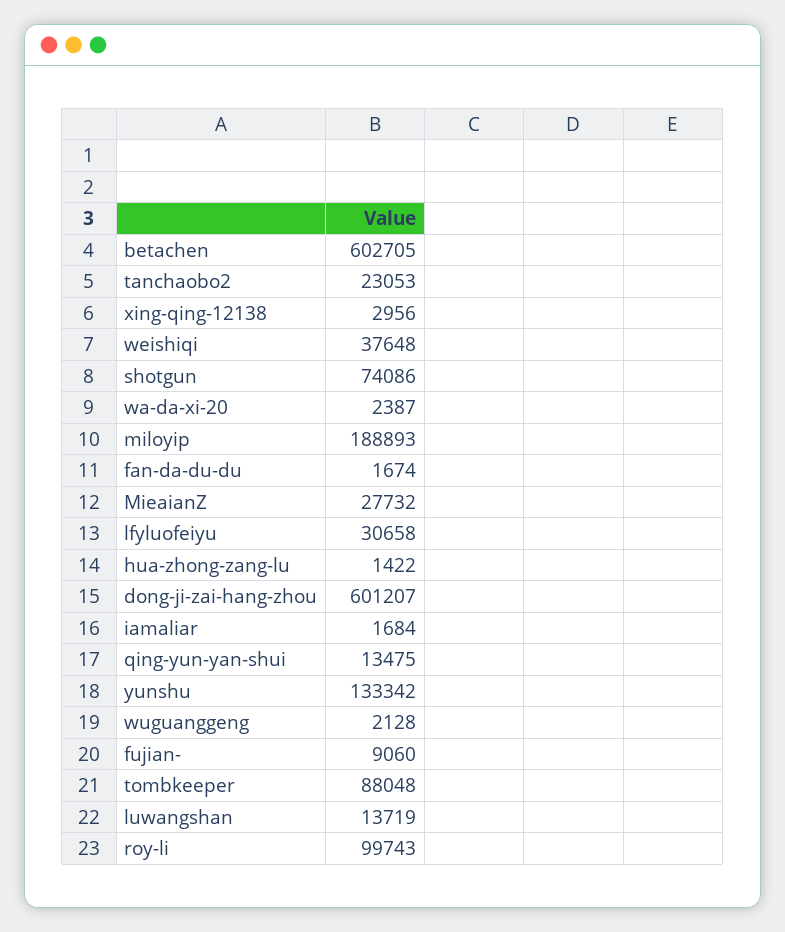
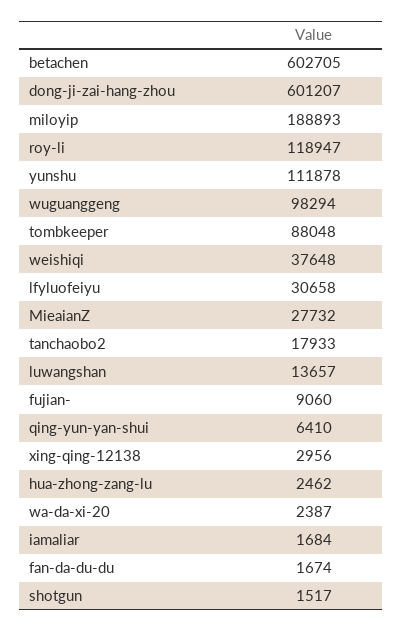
  {
    "betachen": 602705,
-   "tanchaobo2": 23053,
+   "tanchaobo2": 17933,
    "xing-qing-12138": 2956,
    "weishiqi": 37648,
-   "shotgun": 74086,
+   "shotgun": 1517,
    "wa-da-xi-20": 2387,
    "miloyip": 188893,
    "fan-da-du-du": 1674,
    "MieaianZ": 27732,
    "lfyluofeiyu": 30658,
-   "hua-zhong-zang-lu": 1422,
+   "hua-zhong-zang-lu": 2462,
    "dong-ji-zai-hang-zhou": 601207,
    "iamaliar": 1684,
-   "qing-yun-yan-shui": 13475,
+   "qing-yun-yan-shui": 6410,
-   "yunshu": 133342,
+   "yunshu": 111878,
-   "wuguanggeng": 2128,
+   "wuguanggeng": 98294,
    "fujian-": 9060,
    "tombkeeper": 88048,
-   "luwangshan": 13719,
+   "luwangshan": 13657,
-   "roy-li": 99743
+   "roy-li": 118947
  }

